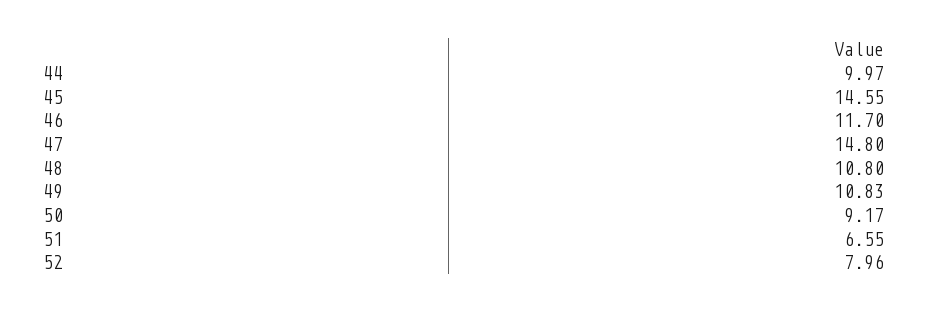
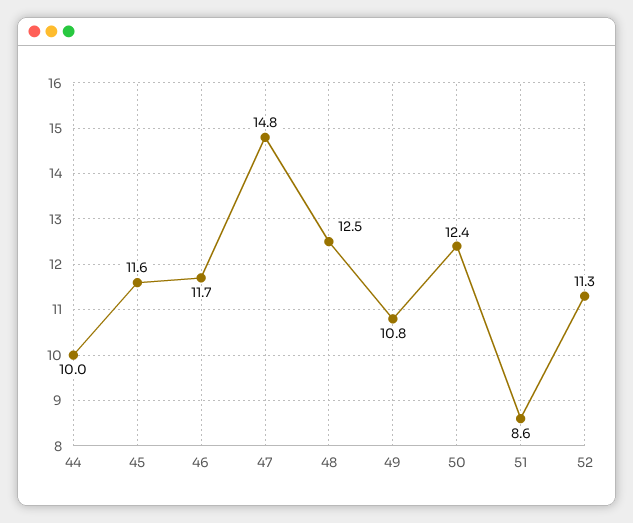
  {
    "44": 9.97,
-   "45": 14.55,
+   "45": 11.6,
    "46": 11.7,
    "47": 14.8,
-   "48": 10.8,
+   "48": 12.5,
    "49": 10.83,
-   "50": 9.17,
+   "50": 12.4,
-   "51": 6.55,
+   "51": 8.6,
-   "52": 7.96
+   "52": 11.3
  }

